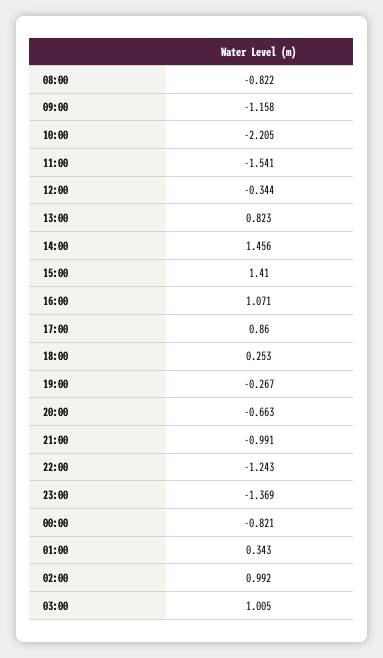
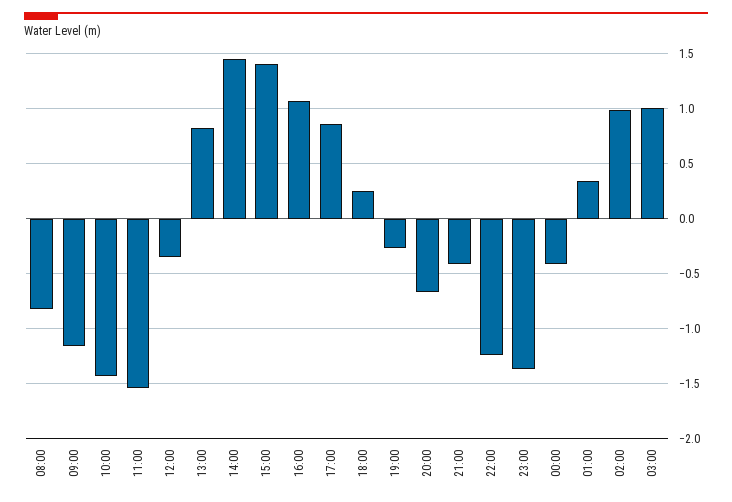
  {
    "08:00": -0.822,
    "09:00": -1.158,
-   "10:00": -2.205,
+   "10:00": -1.4,
    "11:00": -1.541,
    "12:00": -0.344,
    "13:00": 0.823,
    "14:00": 1.456,
    "15:00": 1.41,
    "16:00": 1.071,
    "17:00": 0.86,
    "18:00": 0.253,
    "19:00": -0.267,
    "20:00": -0.663,
-   "21:00": -0.991,
+   "21:00": -0.4,
    "22:00": -1.243,
    "23:00": -1.369,
-   "00:00": -0.821,
+   "00:00": -0.4,
    "01:00": 0.343,
    "02:00": 0.992,
    "03:00": 1.005
  }

